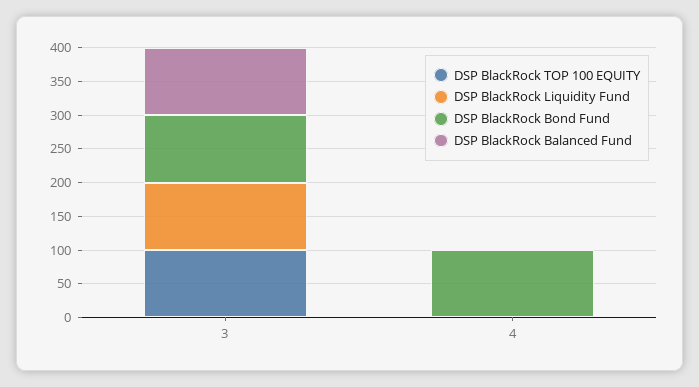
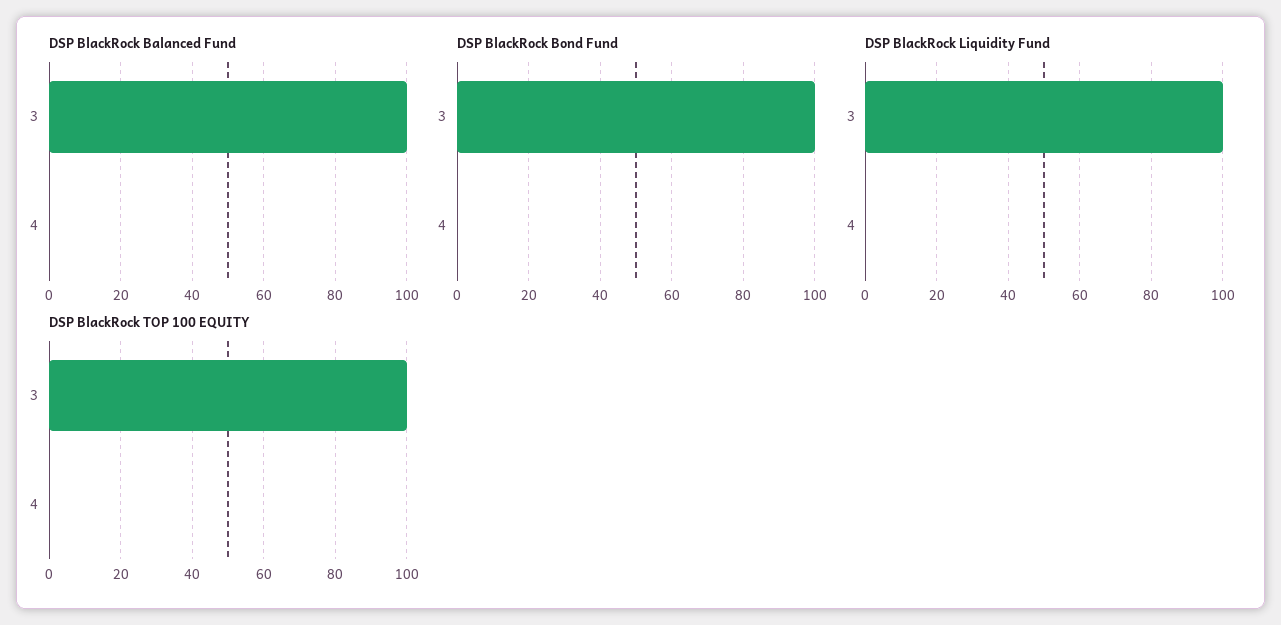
  {
    "DSP BlackRock TOP 100 EQUITY": {
      "3": 100,
      "4": 0
    },
    "DSP BlackRock Liquidity Fund": {
      "3": 100,
      "4": 0
    },
    "DSP BlackRock Bond Fund": {
      "3": 100,
-     "4": 100
+     "4": 0
    },
    "DSP BlackRock Balanced Fund": {
      "3": 100,
      "4": 0
    }
  }

